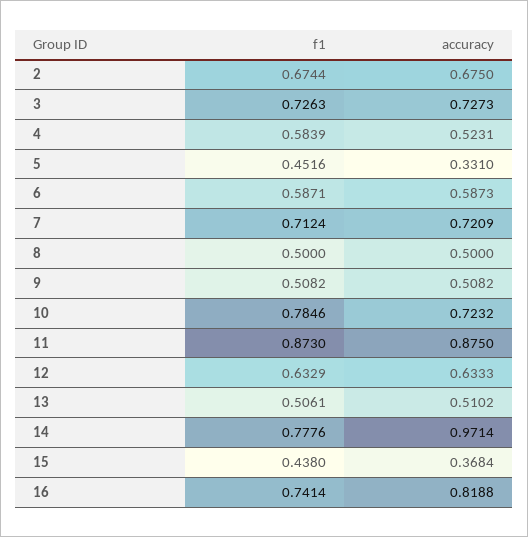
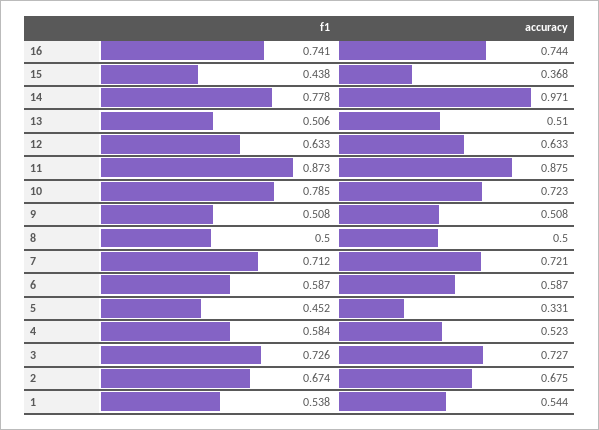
  {
    "f1": {
      "2": 0.6744,
      "3": 0.7263,
      "4": 0.5839,
      "5": 0.4516,
      "6": 0.5871,
      "7": 0.7124,
      "8": 0.5,
      "9": 0.5082,
      "10": 0.7846,
      "11": 0.873,
      "12": 0.6329,
      "13": 0.5061,
      "14": 0.7776,
      "15": 0.438,
-     "16": 0.7414
+     "16": 0.7414,
+     "1": 0.538
    },
    "accuracy": {
      "2": 0.675,
      "3": 0.7273,
      "4": 0.5231,
      "5": 0.331,
      "6": 0.5873,
      "7": 0.7209,
      "8": 0.5,
      "9": 0.5082,
      "10": 0.7232,
      "11": 0.875,
      "12": 0.6333,
      "13": 0.5102,
      "14": 0.9714,
      "15": 0.3684,
-     "16": 0.8188
+     "16": 0.744,
+     "1": 0.544
    }
  }

